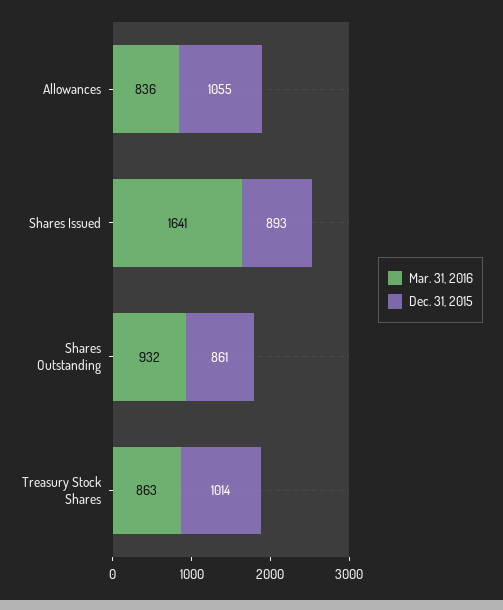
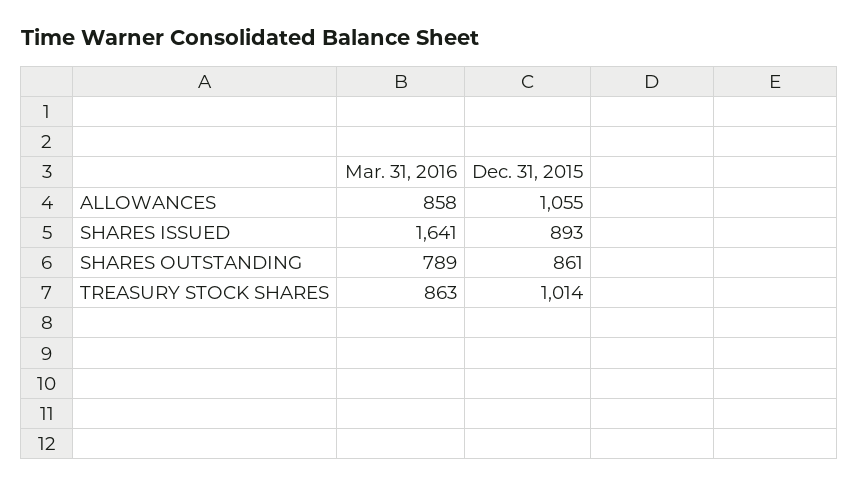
  {
    "Mar. 31, 2016": {
-     "Allowances": 836,
+     "Allowances": 858,
      "Shares Issued": 1641,
-     "Shares Outstanding": 932,
+     "Shares Outstanding": 789,
      "Treasury Stock Shares": 863
    },
    "Dec. 31, 2015": {
      "Allowances": 1055,
      "Shares Issued": 893,
      "Shares Outstanding": 861,
      "Treasury Stock Shares": 1014
    }
  }

